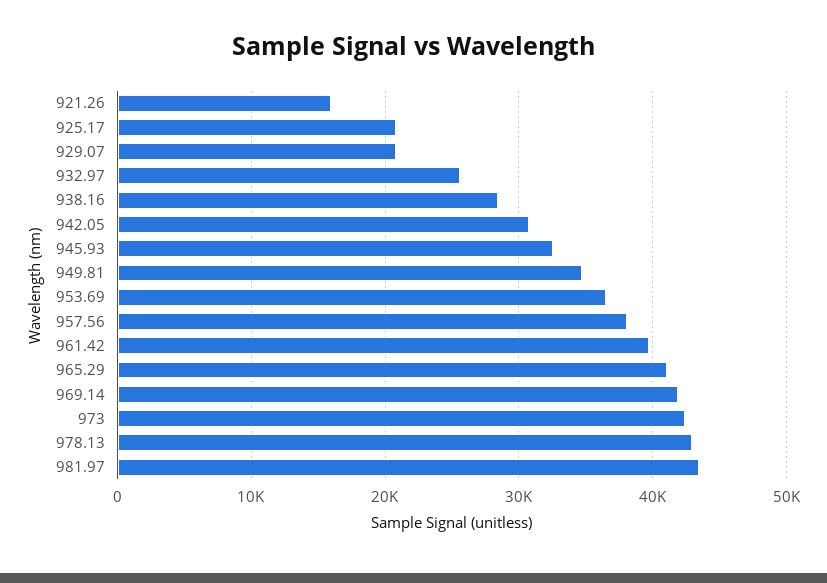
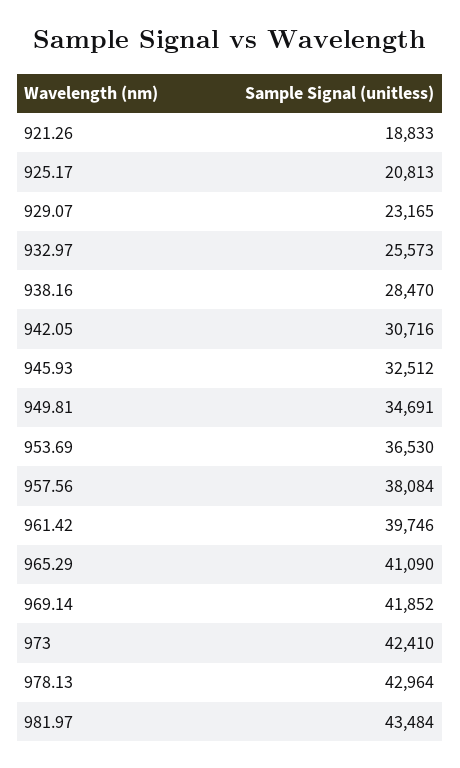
  {
-   "921.26": 16000,
+   "921.26": 18833,
    "925.17": 20813,
-   "929.07": 21000,
+   "929.07": 23165,
    "932.97": 25573,
    "938.16": 28470,
    "942.05": 30716,
    "945.93": 32512,
    "949.81": 34691,
    "953.69": 36530,
    "957.56": 38084,
    "961.42": 39746,
    "965.29": 41090,
    "969.14": 41852,
    "973": 42410,
    "978.13": 42964,
    "981.97": 43484
  }

